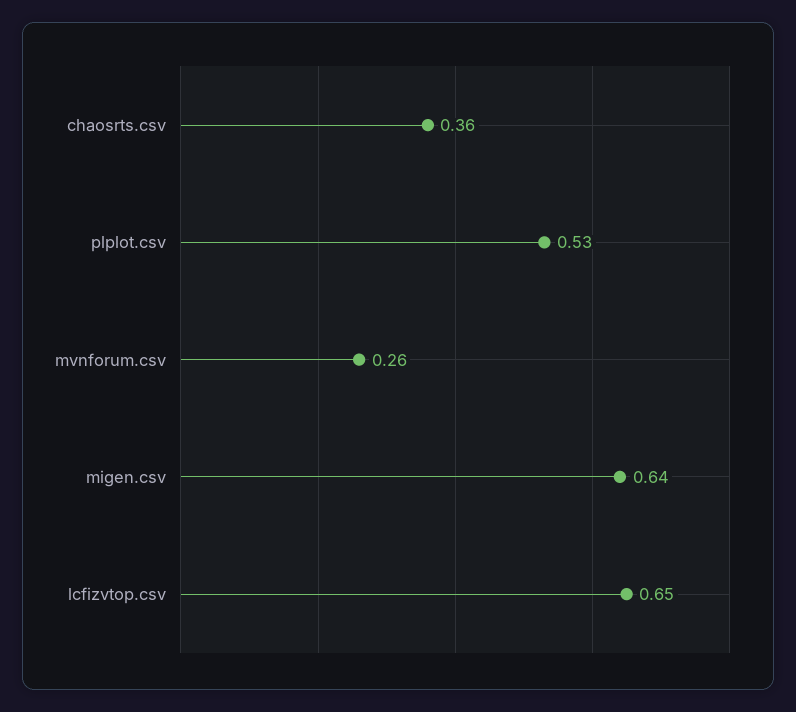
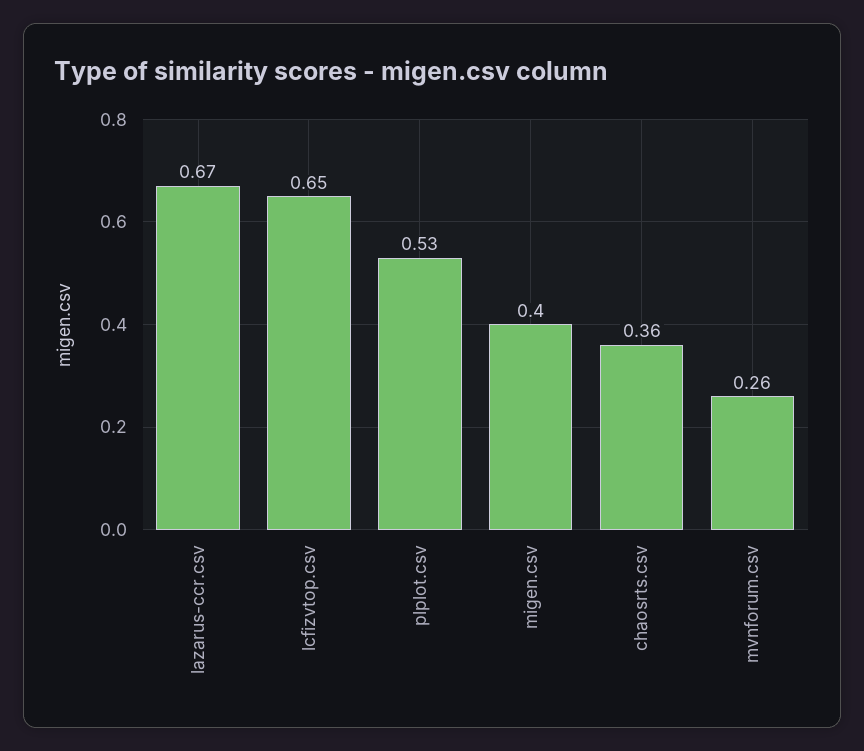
  {
    "chaosrts.csv": 0.36,
    "plplot.csv": 0.53,
    "mvnforum.csv": 0.26,
-   "migen.csv": 0.64,
+   "migen.csv": 0.4,
-   "lcfizvtop.csv": 0.65
+   "lcfizvtop.csv": 0.65,
+   "lazarus-ccr.csv": 0.67
  }

